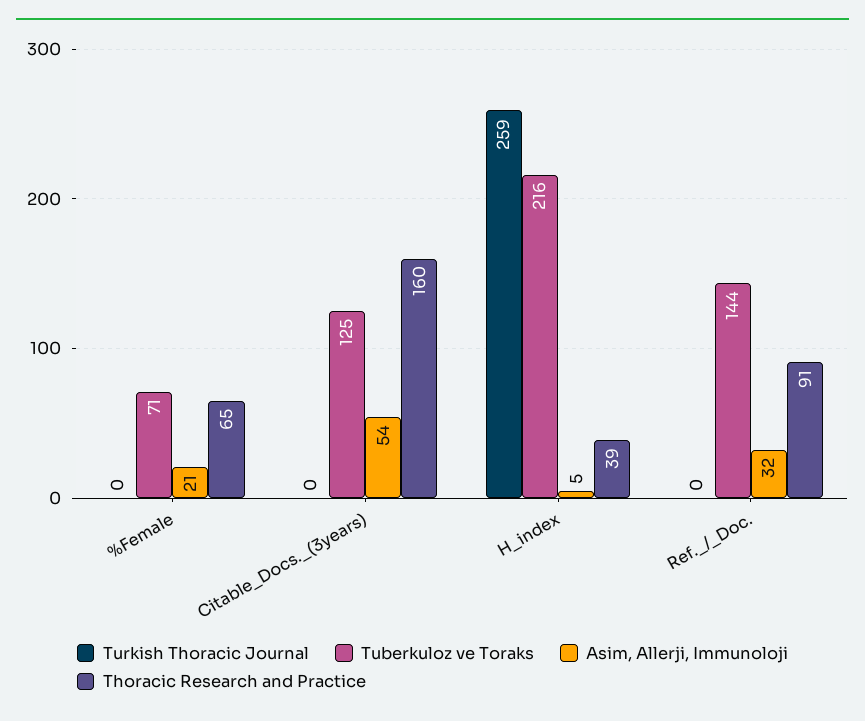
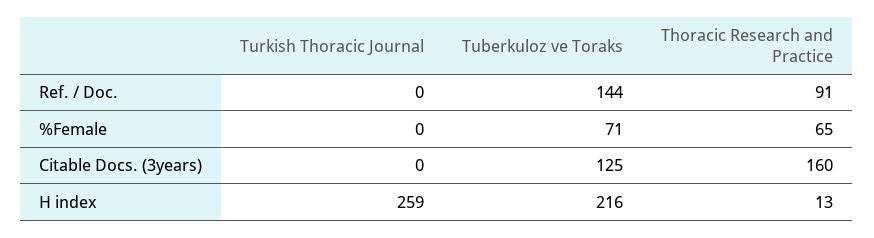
  {
    "Turkish Thoracic Journal": {
      "%Female": 0,
      "Citable_Docs._(3years)": 0,
      "H_index": 259,
      "Ref._/_Doc.": 0
    },
    "Tuberkuloz ve Toraks": {
      "%Female": 71,
      "Citable_Docs._(3years)": 125,
      "H_index": 216,
      "Ref._/_Doc.": 144
    },
-   "Asim, Allerji, Immunoloji": {
-     "%Female": 21,
-     "Citable_Docs._(3years)": 54,
-     "H_index": 5,
-     "Ref._/_Doc.": 32
-   },
    "Thoracic Research and Practice": {
      "%Female": 65,
      "Citable_Docs._(3years)": 160,
-     "H_index": 39,
+     "H_index": 13,
      "Ref._/_Doc.": 91
    }
  }

